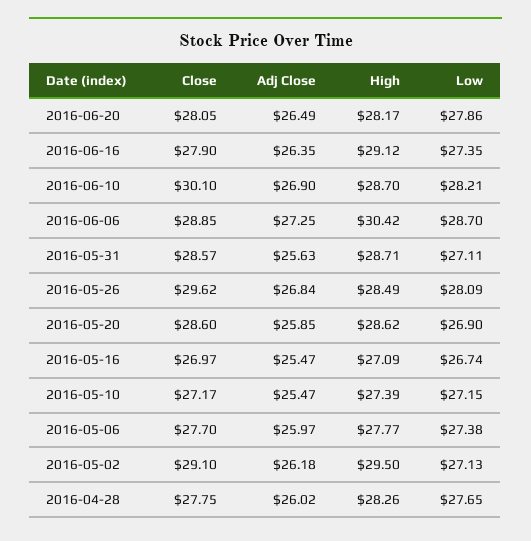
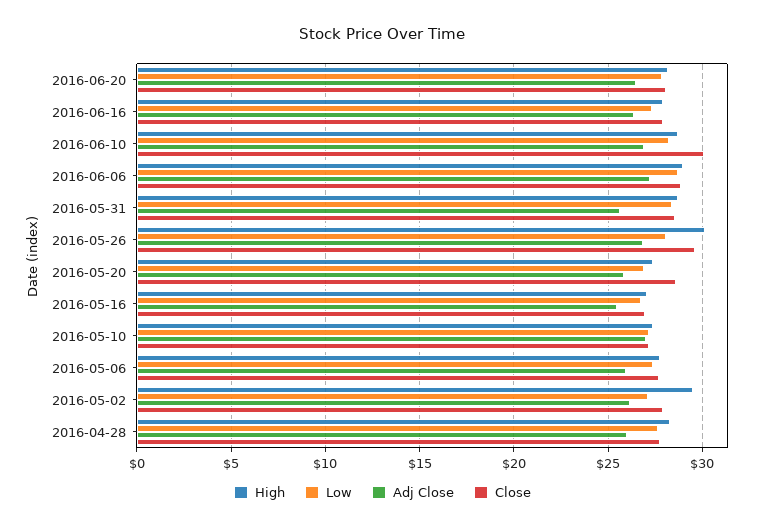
  {
    "Close": {
      "2016-06-20": 28.05,
      "2016-06-16": 27.9,
      "2016-06-10": 30.1,
      "2016-06-06": 28.85,
      "2016-05-31": 28.57,
      "2016-05-26": 29.62,
      "2016-05-20": 28.6,
      "2016-05-16": 26.97,
      "2016-05-10": 27.17,
      "2016-05-06": 27.7,
-     "2016-05-02": 29.1,
+     "2016-05-02": 28,
      "2016-04-28": 27.75
    },
    "Adj Close": {
      "2016-06-20": 26.49,
      "2016-06-16": 26.35,
      "2016-06-10": 26.9,
      "2016-06-06": 27.25,
      "2016-05-31": 25.63,
      "2016-05-26": 26.84,
      "2016-05-20": 25.85,
      "2016-05-16": 25.47,
-     "2016-05-10": 25.47,
+     "2016-05-10": 27,
      "2016-05-06": 25.97,
      "2016-05-02": 26.18,
      "2016-04-28": 26.02
    },
    "High": {
      "2016-06-20": 28.17,
-     "2016-06-16": 29.12,
+     "2016-06-16": 28,
      "2016-06-10": 28.7,
-     "2016-06-06": 30.42,
+     "2016-06-06": 29,
      "2016-05-31": 28.71,
-     "2016-05-26": 28.49,
+     "2016-05-26": 30,
-     "2016-05-20": 28.62,
+     "2016-05-20": 27.5,
      "2016-05-16": 27.09,
      "2016-05-10": 27.39,
      "2016-05-06": 27.77,
      "2016-05-02": 29.5,
      "2016-04-28": 28.26
    },
    "Low": {
      "2016-06-20": 27.86,
      "2016-06-16": 27.35,
      "2016-06-10": 28.21,
      "2016-06-06": 28.7,
-     "2016-05-31": 27.11,
+     "2016-05-31": 28.5,
      "2016-05-26": 28.09,
      "2016-05-20": 26.9,
      "2016-05-16": 26.74,
      "2016-05-10": 27.15,
      "2016-05-06": 27.38,
      "2016-05-02": 27.13,
      "2016-04-28": 27.65
    }
  }

